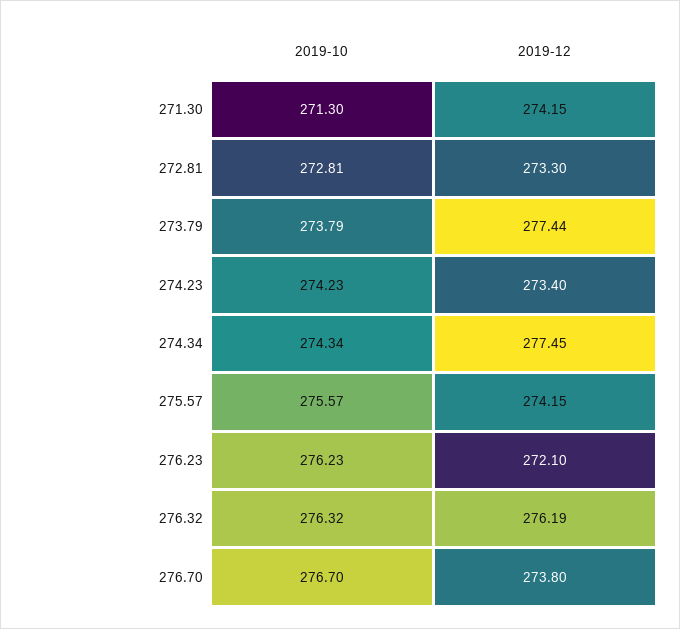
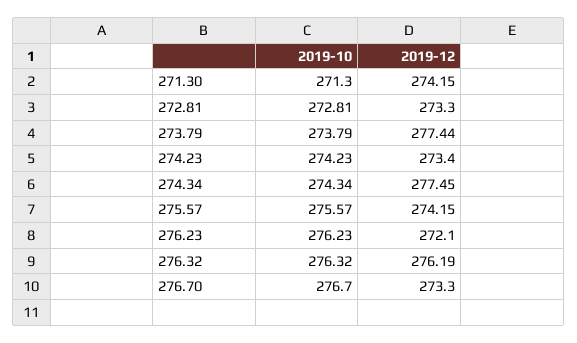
  {
    "2019-10": {
      "271.30": 271.3,
      "272.81": 272.81,
      "273.79": 273.79,
      "274.23": 274.23,
      "274.34": 274.34,
      "275.57": 275.57,
      "276.23": 276.23,
      "276.32": 276.32,
      "276.70": 276.7
    },
    "2019-12": {
      "271.30": 274.15,
      "272.81": 273.3,
      "273.79": 277.44,
      "274.23": 273.4,
      "274.34": 277.45,
      "275.57": 274.15,
      "276.23": 272.1,
      "276.32": 276.19,
-     "276.70": 273.8
+     "276.70": 273.3
    }
  }

